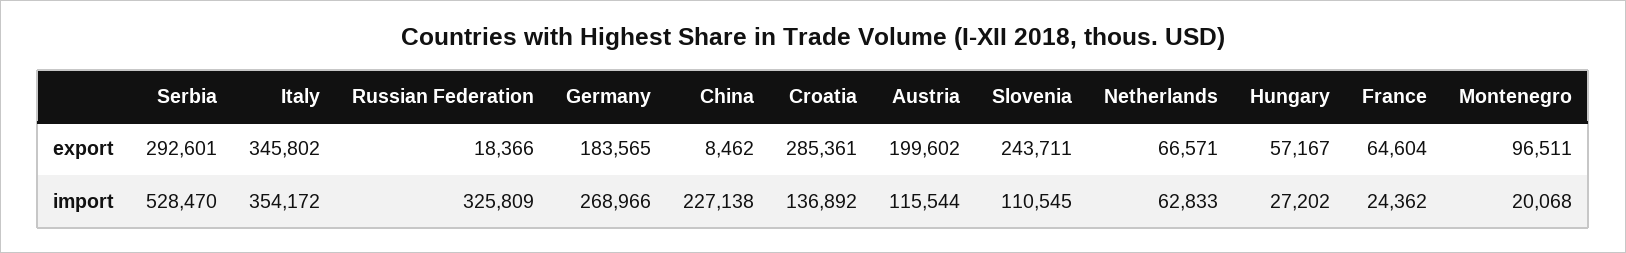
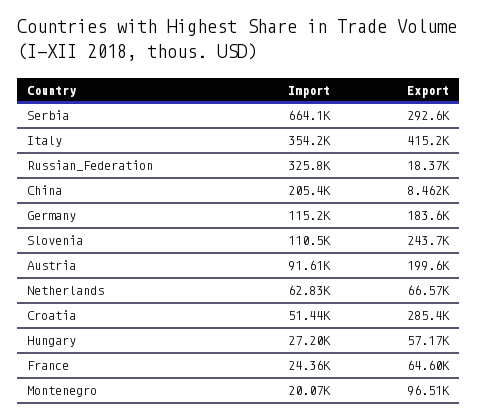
  {
    "Serbia": {
      "export": 292601,
-     "import": 528470
+     "import": 664100
    },
    "Italy": {
-     "export": 345802,
+     "export": 415200,
      "import": 354172
    },
    "Russian Federation": {
      "export": 18366,
      "import": 325809
    },
    "Germany": {
      "export": 183565,
-     "import": 268966
+     "import": 115200
    },
    "China": {
      "export": 8462,
-     "import": 227138
+     "import": 205400
    },
    "Croatia": {
      "export": 285361,
-     "import": 136892
+     "import": 51440
    },
    "Austria": {
      "export": 199602,
-     "import": 115544
+     "import": 91610
    },
    "Slovenia": {
      "export": 243711,
      "import": 110545
    },
    "Netherlands": {
      "export": 66571,
      "import": 62833
    },
    "Hungary": {
      "export": 57167,
      "import": 27202
    },
    "France": {
      "export": 64604,
      "import": 24362
    },
    "Montenegro": {
      "export": 96511,
      "import": 20068
    }
  }

